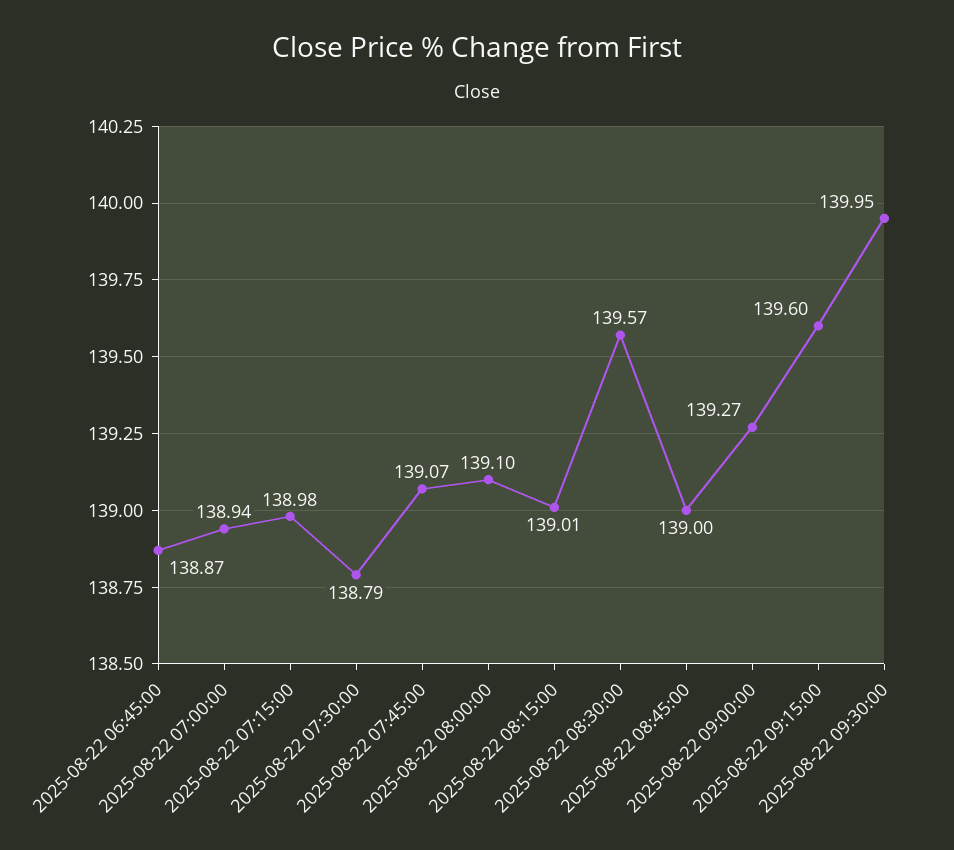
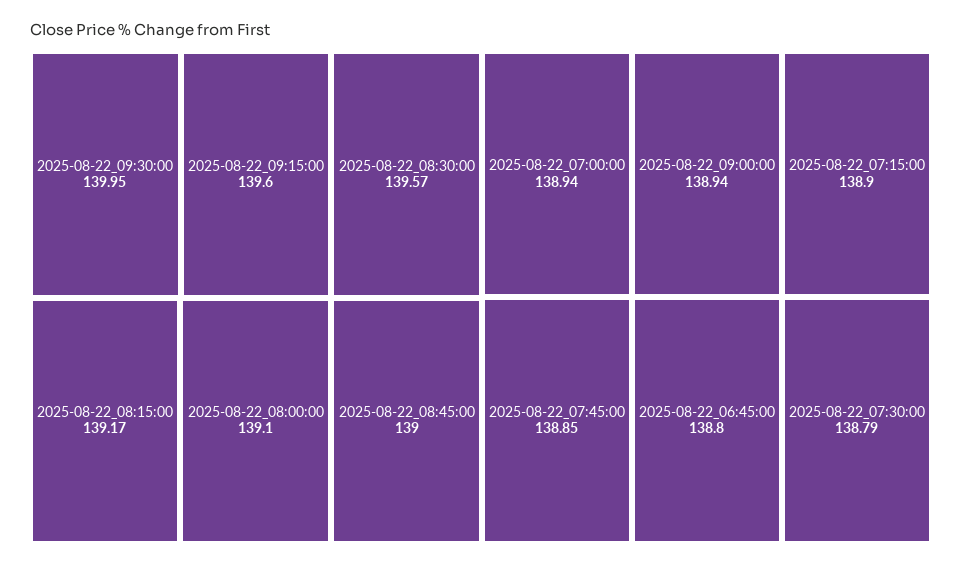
  {
-   "2025-08-22 06:45:00": 138.87,
+   "2025-08-22 06:45:00": 138.8,
    "2025-08-22 07:00:00": 138.94,
-   "2025-08-22 07:15:00": 138.98,
+   "2025-08-22 07:15:00": 138.9,
    "2025-08-22 07:30:00": 138.79,
-   "2025-08-22 07:45:00": 139.07,
+   "2025-08-22 07:45:00": 138.85,
    "2025-08-22 08:00:00": 139.1,
-   "2025-08-22 08:15:00": 139.01,
+   "2025-08-22 08:15:00": 139.17,
    "2025-08-22 08:30:00": 139.57,
    "2025-08-22 08:45:00": 139,
-   "2025-08-22 09:00:00": 139.27,
+   "2025-08-22 09:00:00": 138.94,
    "2025-08-22 09:15:00": 139.6,
    "2025-08-22 09:30:00": 139.95
  }

